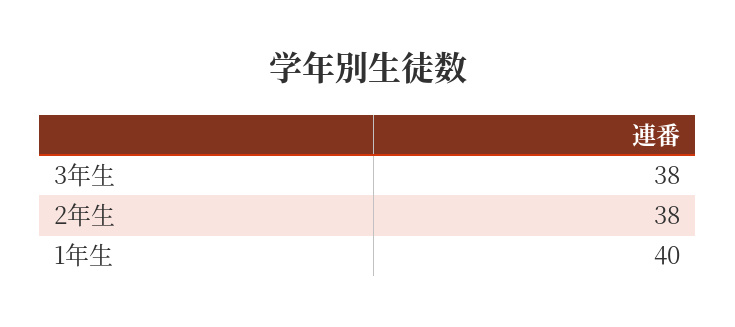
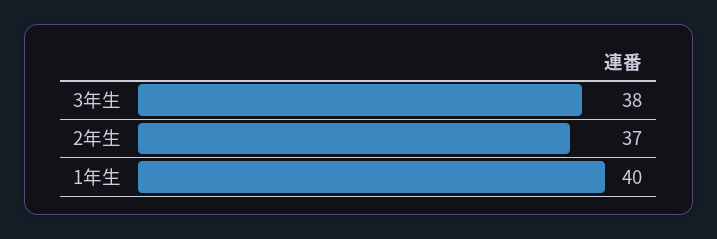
  {
    "3年生": 38,
-   "2年生": 38,
+   "2年生": 37,
    "1年生": 40
  }

